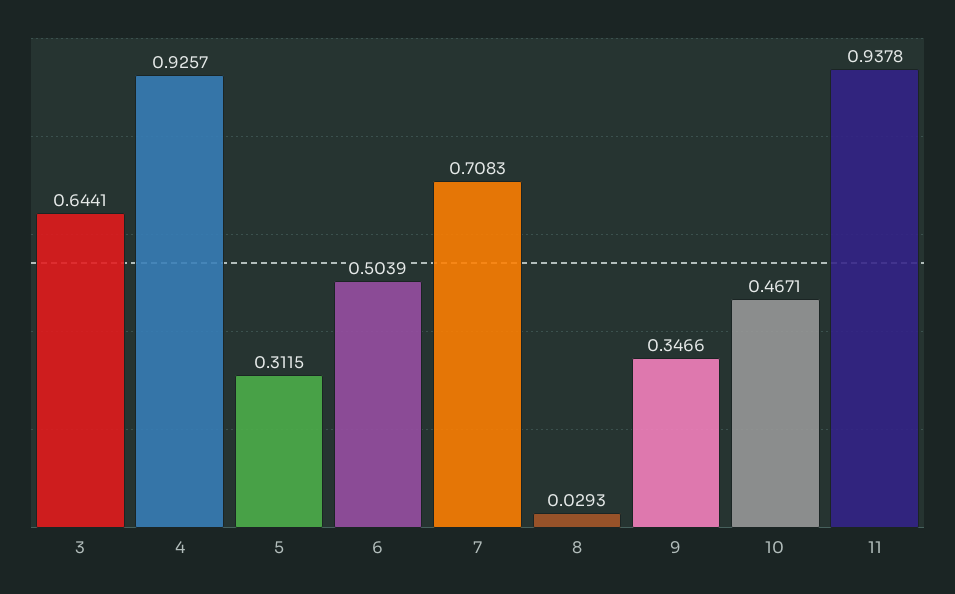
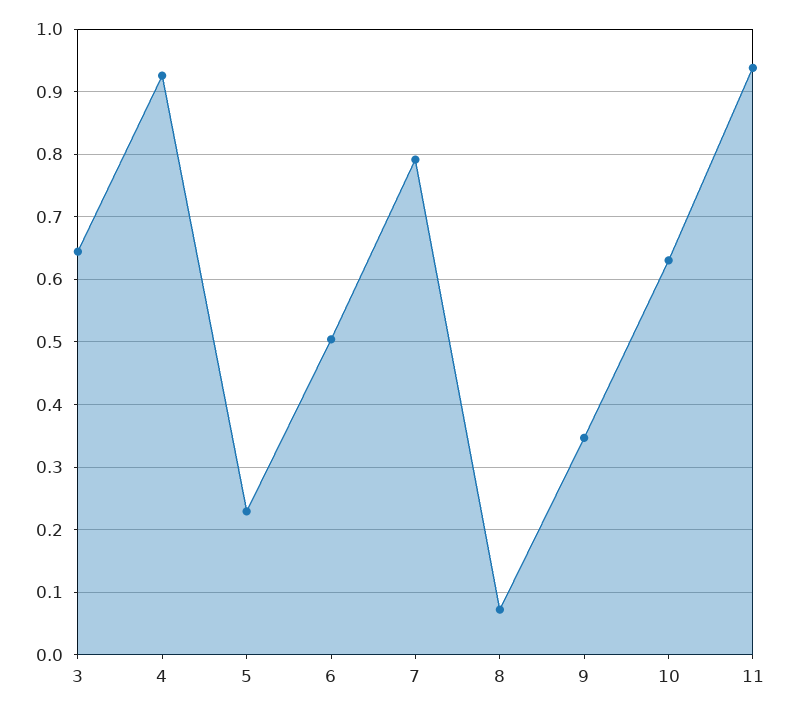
  {
    "3": 0.6441,
    "4": 0.9257,
-   "5": 0.3115,
+   "5": 0.23,
    "6": 0.5039,
-   "7": 0.7083,
+   "7": 0.79,
-   "8": 0.0293,
+   "8": 0.07,
    "9": 0.3466,
-   "10": 0.4671,
+   "10": 0.63,
    "11": 0.9378
  }

